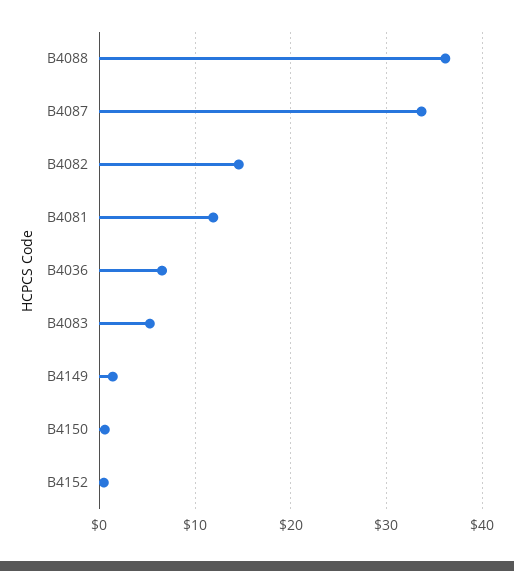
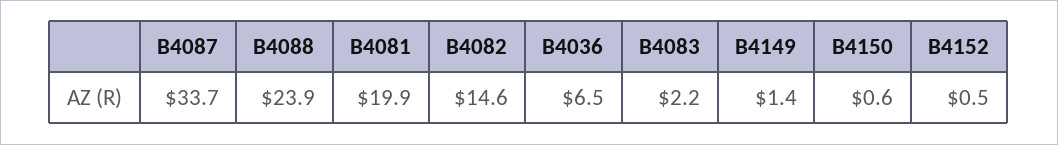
  {
-   "B4088": 36,
+   "B4088": 23.9,
    "B4087": 33.7,
    "B4082": 14.6,
-   "B4081": 12,
+   "B4081": 19.9,
    "B4036": 6.5,
-   "B4083": 5,
+   "B4083": 2.2,
    "B4149": 1.4,
    "B4150": 0.6,
    "B4152": 0.5
  }

